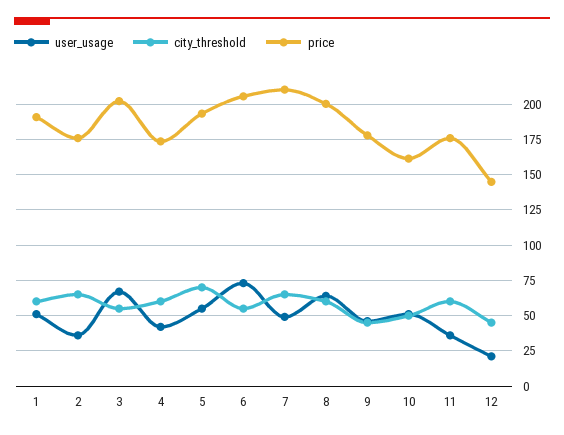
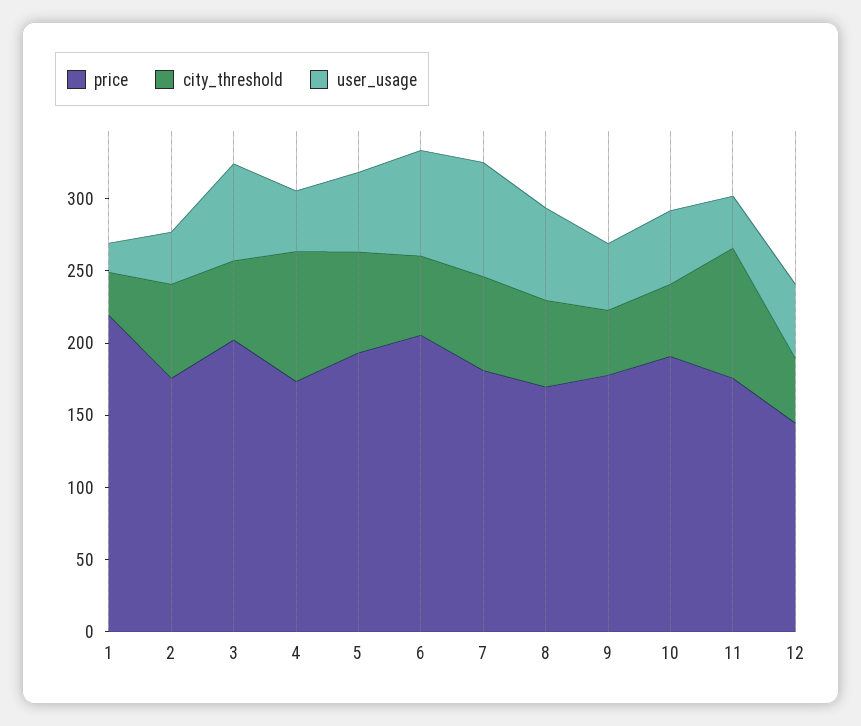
  {
    "user_usage": {
-     "1": 50,
+     "1": 20,
      "2": 35,
      "3": 65,
      "4": 40,
      "5": 55,
      "6": 75,
-     "7": 50,
+     "7": 80,
      "8": 65,
      "9": 45,
      "10": 50,
      "11": 35,
-     "12": 20
+     "12": 50
    },
    "city_threshold": {
-     "1": 60,
+     "1": 30,
      "2": 65,
      "3": 55,
-     "4": 60,
+     "4": 90,
      "5": 70,
      "6": 55,
      "7": 65,
      "8": 60,
      "9": 45,
      "10": 50,
-     "11": 60,
+     "11": 90,
      "12": 45
    },
    "price": {
-     "1": 190,
+     "1": 220,
      "2": 175,
      "3": 200,
      "4": 175,
      "5": 195,
      "6": 205,
-     "7": 210,
+     "7": 180,
-     "8": 200,
+     "8": 170,
      "9": 180,
-     "10": 160,
+     "10": 190,
      "11": 175,
      "12": 145
    }
  }

